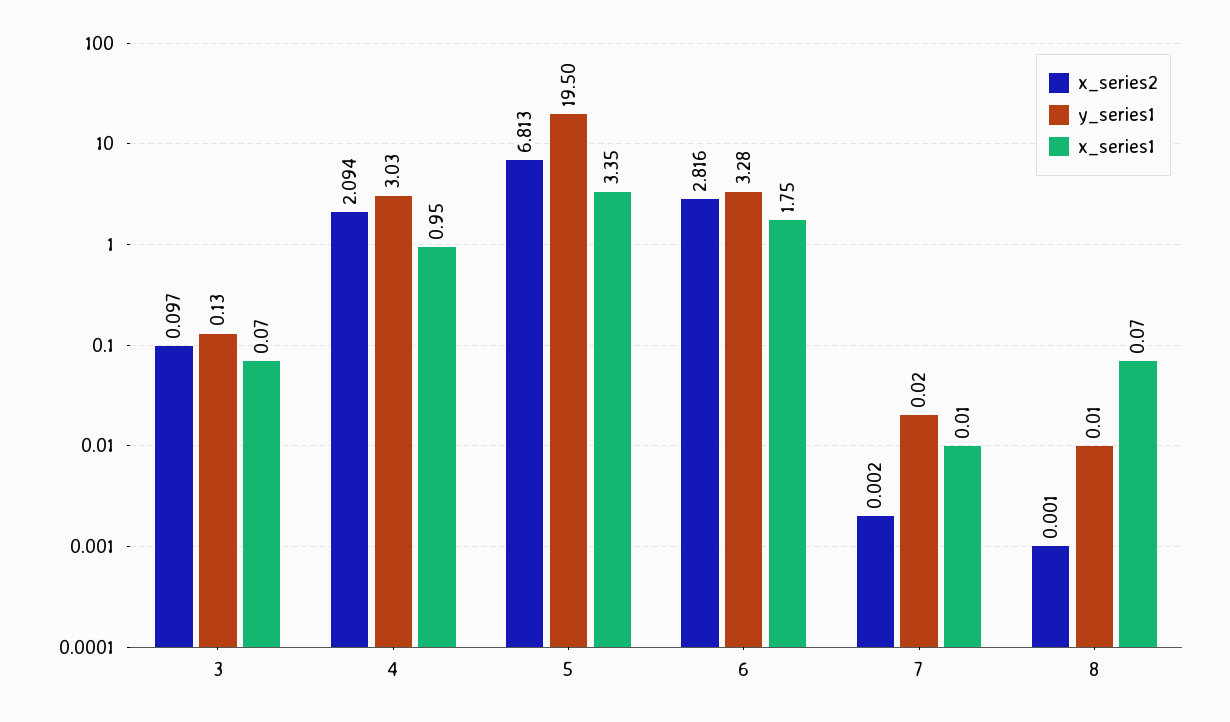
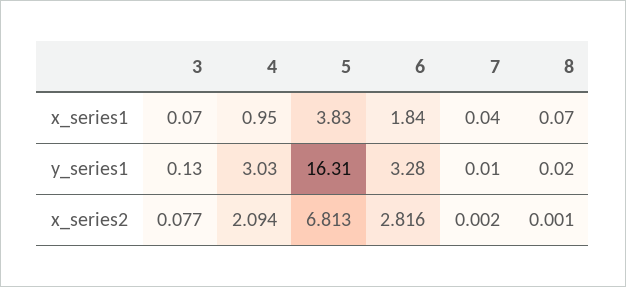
  {
    "x_series2": {
-     "3": 0.097,
+     "3": 0.077,
      "4": 2.094,
      "5": 6.813,
      "6": 2.816,
      "7": 0.002,
      "8": 0.001
    },
    "y_series1": {
      "3": 0.13,
      "4": 3.03,
-     "5": 19.5,
+     "5": 16.31,
      "6": 3.28,
-     "7": 0.02,
+     "7": 0.01,
-     "8": 0.01
+     "8": 0.02
    },
    "x_series1": {
      "3": 0.07,
      "4": 0.95,
-     "5": 3.35,
+     "5": 3.83,
-     "6": 1.75,
+     "6": 1.84,
-     "7": 0.01,
+     "7": 0.04,
      "8": 0.07
    }
  }

